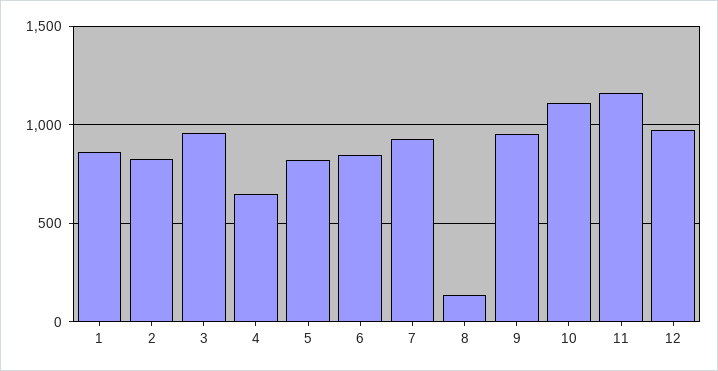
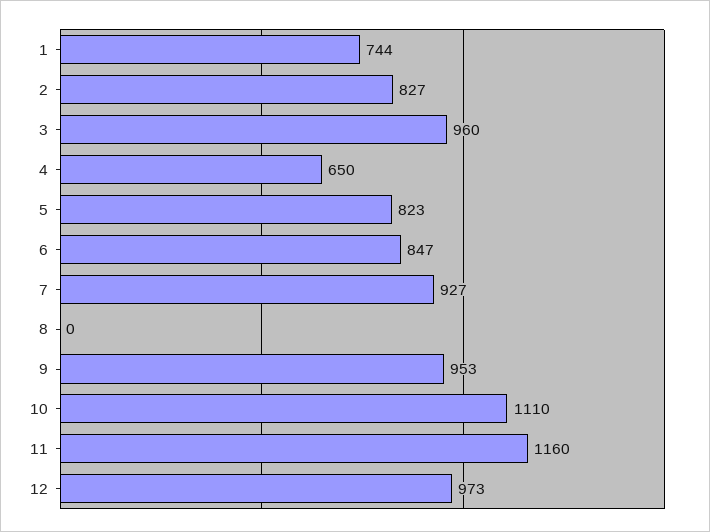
  {
-   "1": 850,
+   "1": 744,
    "2": 827,
    "3": 960,
    "4": 650,
    "5": 823,
    "6": 847,
    "7": 927,
-   "8": 150,
+   "8": 0,
    "9": 953,
    "10": 1110,
    "11": 1160,
    "12": 973
  }

